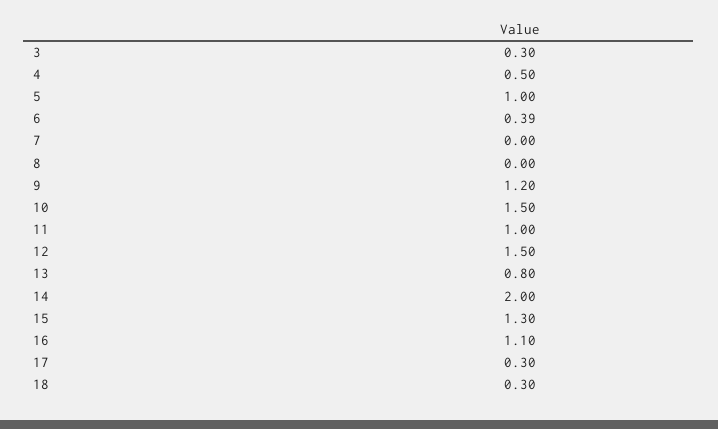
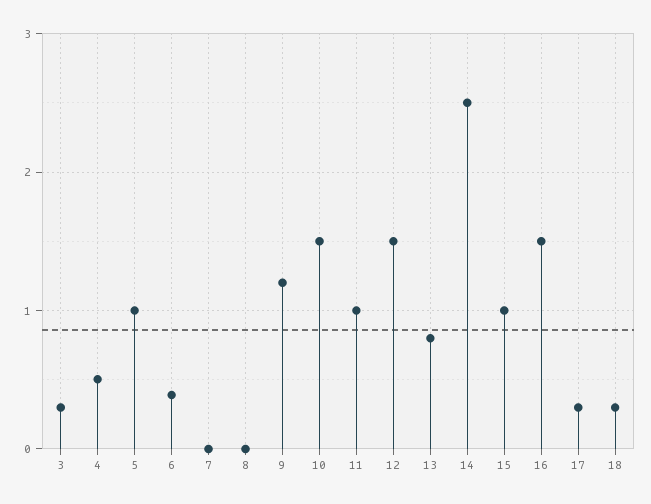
  {
    "3": 0.3,
    "4": 0.5,
    "5": 1,
    "6": 0.39,
    "7": 0,
    "8": 0,
    "9": 1.2,
    "10": 1.5,
    "11": 1,
    "12": 1.5,
    "13": 0.8,
-   "14": 2,
+   "14": 2.5,
-   "15": 1.3,
+   "15": 1,
-   "16": 1.1,
+   "16": 1.5,
    "17": 0.3,
    "18": 0.3
  }

